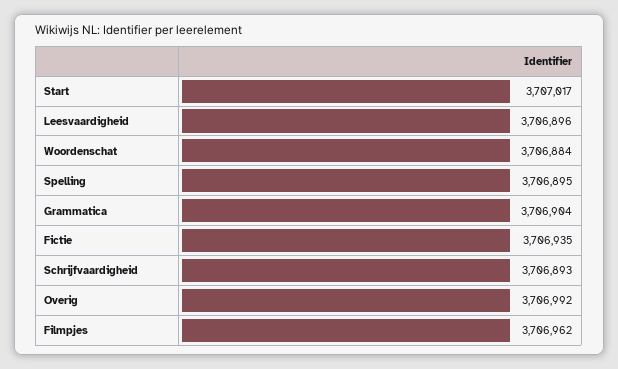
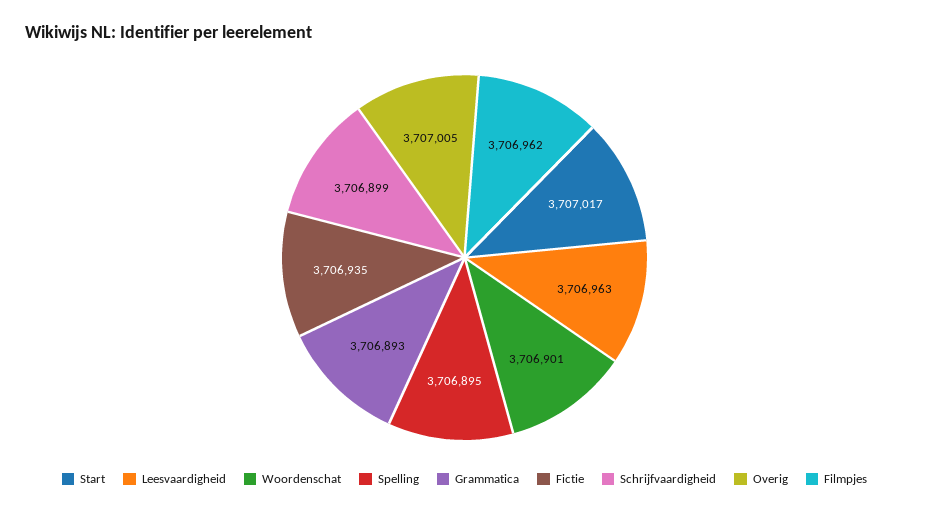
  {
    "Start": 3707017,
-   "Leesvaardigheid": 3706896,
+   "Leesvaardigheid": 3706963,
-   "Woordenschat": 3706884,
+   "Woordenschat": 3706901,
    "Spelling": 3706895,
-   "Grammatica": 3706904,
+   "Grammatica": 3706893,
    "Fictie": 3706935,
-   "Schrijfvaardigheid": 3706893,
+   "Schrijfvaardigheid": 3706899,
-   "Overig": 3706992,
+   "Overig": 3707005,
    "Filmpjes": 3706962
  }

